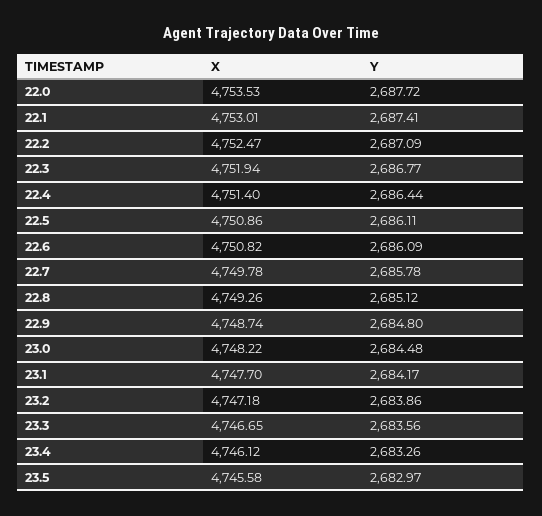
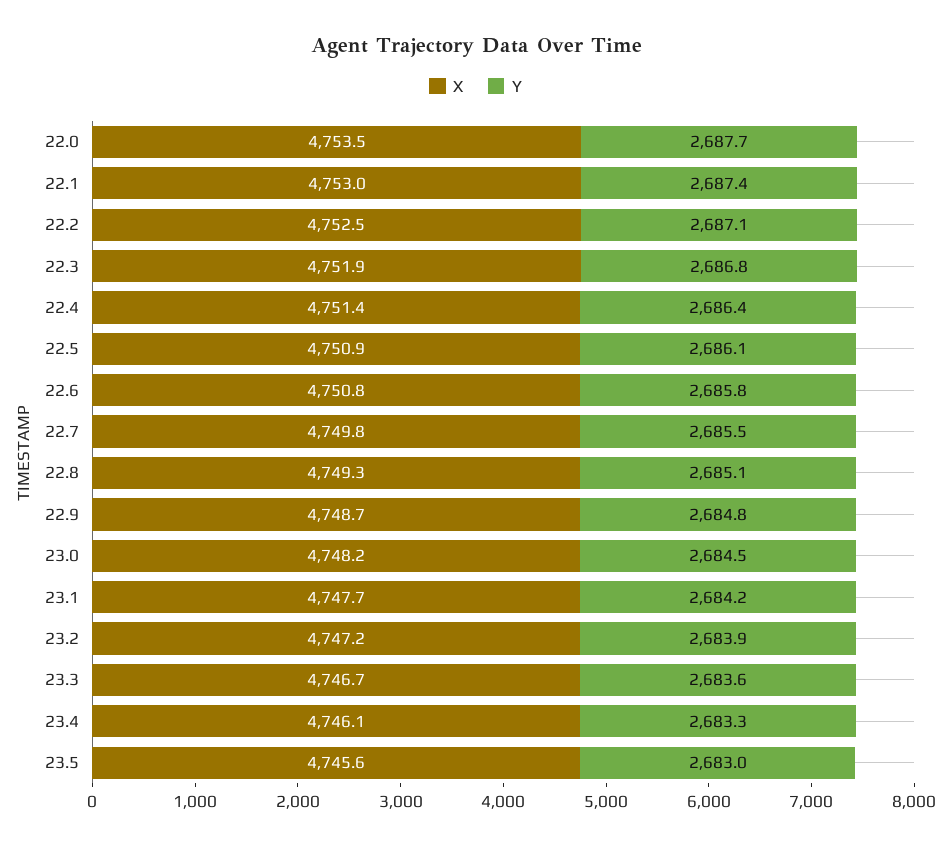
  {
    "X": {
      "22.0": 4753.53,
      "22.1": 4753.01,
      "22.2": 4752.47,
      "22.3": 4751.94,
      "22.4": 4751.4,
      "22.5": 4750.86,
      "22.6": 4750.82,
      "22.7": 4749.78,
      "22.8": 4749.26,
      "22.9": 4748.74,
      "23.0": 4748.22,
      "23.1": 4747.7,
      "23.2": 4747.18,
      "23.3": 4746.65,
      "23.4": 4746.12,
      "23.5": 4745.58
    },
    "Y": {
      "22.0": 2687.72,
      "22.1": 2687.41,
      "22.2": 2687.09,
      "22.3": 2686.77,
      "22.4": 2686.44,
      "22.5": 2686.11,
-     "22.6": 2686.09,
+     "22.6": 2685.8,
-     "22.7": 2685.78,
+     "22.7": 2685.5,
      "22.8": 2685.12,
      "22.9": 2684.8,
      "23.0": 2684.48,
      "23.1": 2684.17,
      "23.2": 2683.86,
      "23.3": 2683.56,
      "23.4": 2683.26,
      "23.5": 2682.97
    }
  }

